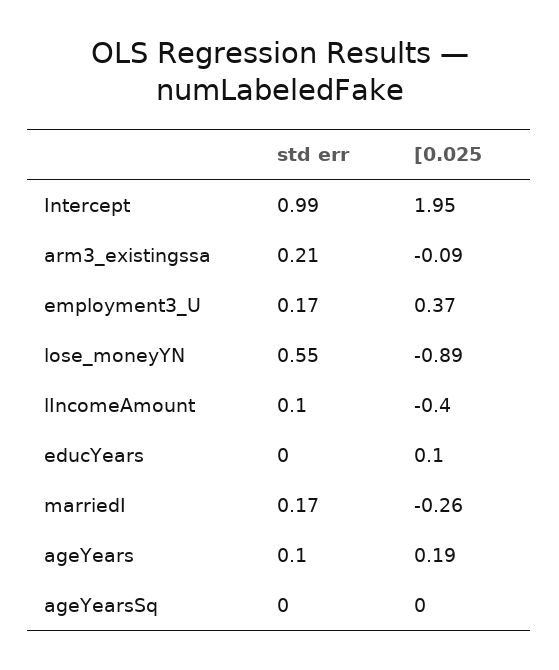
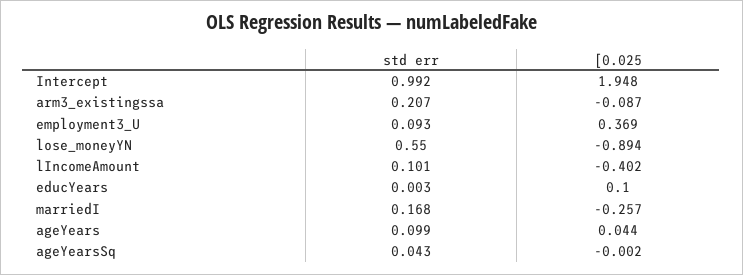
  {
    "std err": {
      "Intercept": 0.992,
      "arm3_existingssa": 0.207,
-     "employment3_U": 0.17,
+     "employment3_U": 0.093,
      "lose_moneyYN": 0.55,
      "lIncomeAmount": 0.101,
      "educYears": 0.003,
      "marriedI": 0.168,
      "ageYears": 0.099,
-     "ageYearsSq": 0
+     "ageYearsSq": 0.043
    },
    "[0.025": {
      "Intercept": 1.948,
      "arm3_existingssa": -0.087,
      "employment3_U": 0.369,
      "lose_moneyYN": -0.894,
      "lIncomeAmount": -0.402,
      "educYears": 0.1,
      "marriedI": -0.257,
-     "ageYears": 0.19,
+     "ageYears": 0.044,
      "ageYearsSq": -0.002
    }
  }

